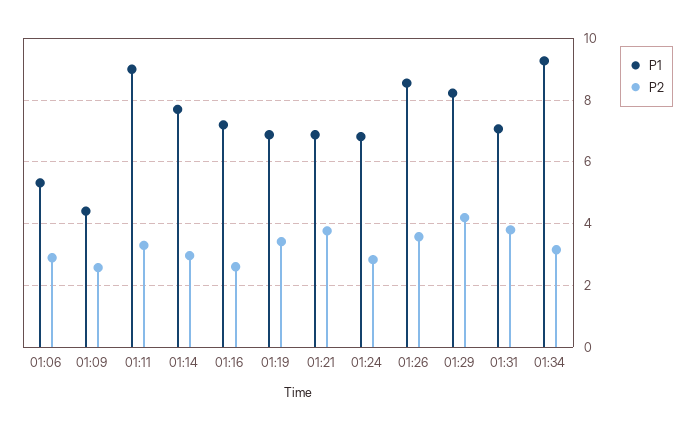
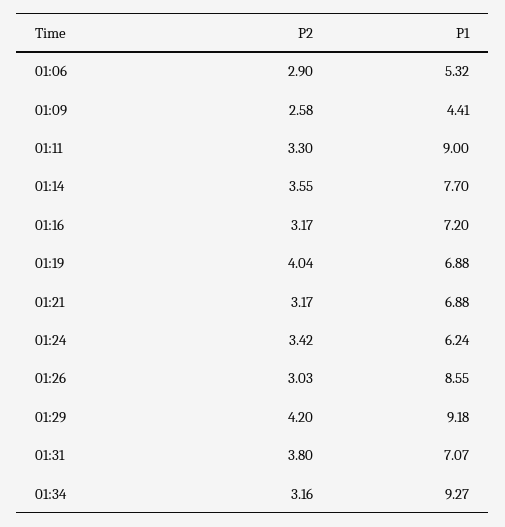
  {
    "P1": {
      "01:06": 5.32,
      "01:09": 4.41,
      "01:11": 9,
      "01:14": 7.7,
      "01:16": 7.2,
      "01:19": 6.88,
      "01:21": 6.88,
-     "01:24": 6.8,
+     "01:24": 6.24,
      "01:26": 8.55,
-     "01:29": 8.2,
+     "01:29": 9.18,
      "01:31": 7.07,
      "01:34": 9.27
    },
    "P2": {
      "01:06": 2.9,
      "01:09": 2.58,
      "01:11": 3.3,
-     "01:14": 3,
+     "01:14": 3.55,
-     "01:16": 2.6,
+     "01:16": 3.17,
-     "01:19": 3.4,
+     "01:19": 4.04,
-     "01:21": 3.8,
+     "01:21": 3.17,
-     "01:24": 2.8,
+     "01:24": 3.42,
-     "01:26": 3.6,
+     "01:26": 3.03,
      "01:29": 4.2,
      "01:31": 3.8,
      "01:34": 3.16
    }
  }

